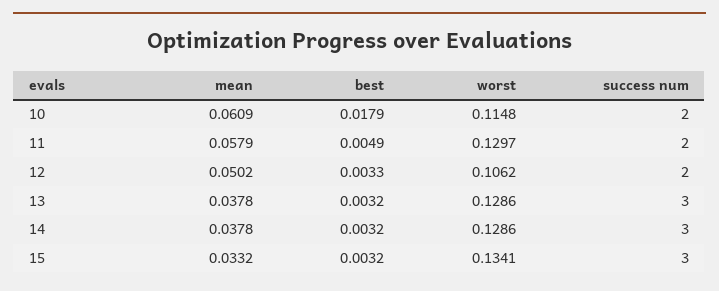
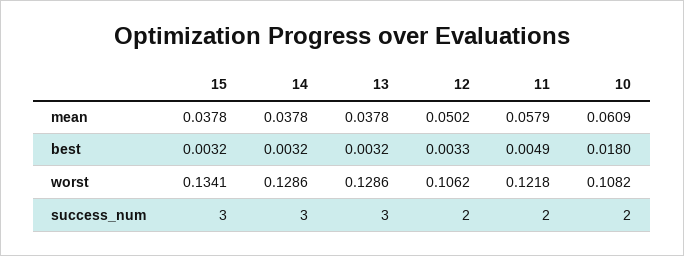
  {
    "mean": {
      "10": 0.0609,
      "11": 0.0579,
      "12": 0.0502,
      "13": 0.0378,
      "14": 0.0378,
-     "15": 0.0332
+     "15": 0.0378
    },
    "best": {
-     "10": 0.0179,
+     "10": 0.018,
      "11": 0.0049,
      "12": 0.0033,
      "13": 0.0032,
      "14": 0.0032,
      "15": 0.0032
    },
    "worst": {
-     "10": 0.1148,
+     "10": 0.1082,
-     "11": 0.1297,
+     "11": 0.1218,
      "12": 0.1062,
      "13": 0.1286,
      "14": 0.1286,
      "15": 0.1341
    },
    "success num": {
      "10": 2,
      "11": 2,
      "12": 2,
      "13": 3,
      "14": 3,
      "15": 3
    }
  }

